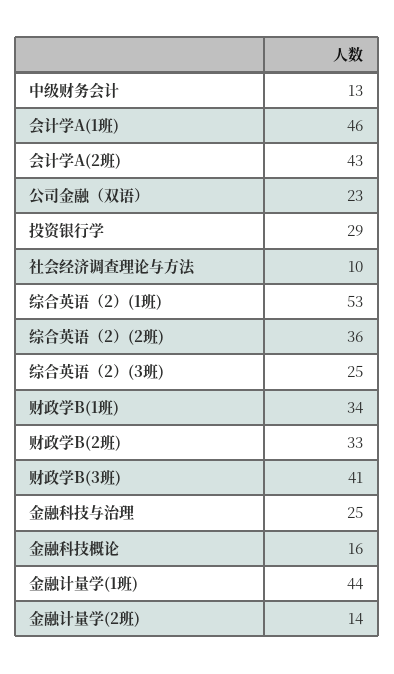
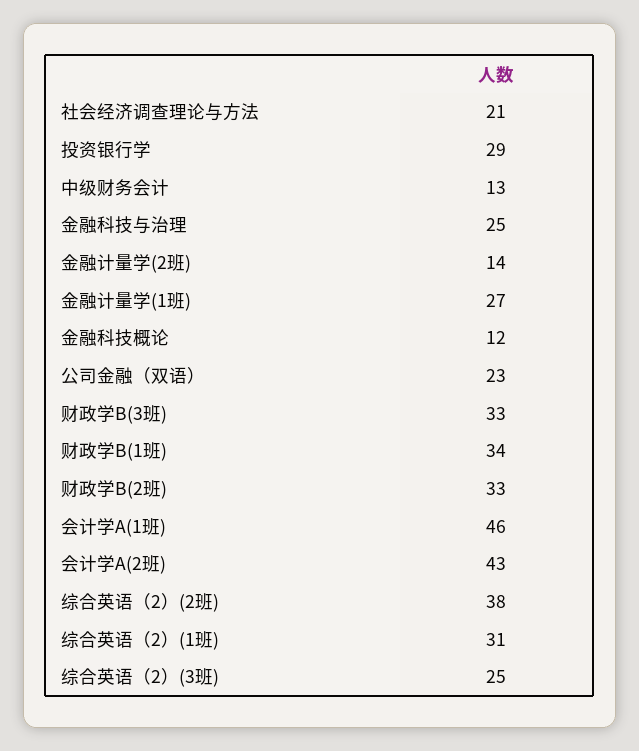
  {
    "中级财务会计": 13,
    "会计学A(1班)": 46,
    "会计学A(2班)": 43,
    "公司金融（双语）": 23,
    "投资银行学": 29,
-   "社会经济调查理论与方法": 10,
+   "社会经济调查理论与方法": 21,
-   "综合英语（2）(1班)": 53,
+   "综合英语（2）(1班)": 31,
-   "综合英语（2）(2班)": 36,
+   "综合英语（2）(2班)": 38,
    "综合英语（2）(3班)": 25,
    "财政学B(1班)": 34,
    "财政学B(2班)": 33,
-   "财政学B(3班)": 41,
+   "财政学B(3班)": 33,
    "金融科技与治理": 25,
-   "金融科技概论": 16,
+   "金融科技概论": 12,
-   "金融计量学(1班)": 44,
+   "金融计量学(1班)": 27,
    "金融计量学(2班)": 14
  }

